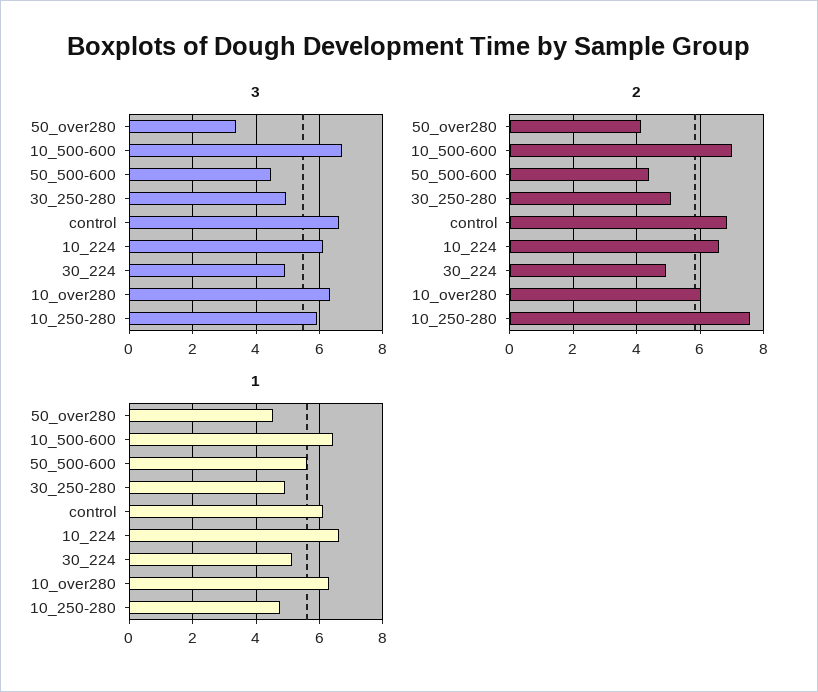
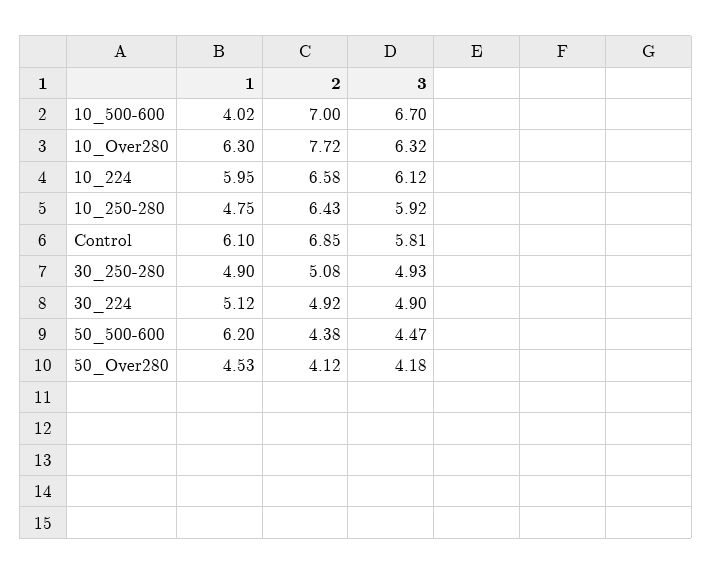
  {
    "3": {
-     "50_over280": 3.4,
+     "50_over280": 4.18,
      "10_500-600": 6.7,
      "50_500-600": 4.47,
      "30_250-280": 4.93,
-     "control": 6.6,
+     "control": 5.81,
      "10_224": 6.12,
      "30_224": 4.9,
      "10_over280": 6.32,
      "10_250-280": 5.92
    },
    "2": {
      "50_over280": 4.12,
      "10_500-600": 7,
      "50_500-600": 4.38,
      "30_250-280": 5.08,
      "control": 6.85,
      "10_224": 6.58,
      "30_224": 4.92,
-     "10_over280": 6,
+     "10_over280": 7.72,
-     "10_250-280": 7.6
+     "10_250-280": 6.43
    },
    "1": {
      "50_over280": 4.53,
-     "10_500-600": 6.4,
+     "10_500-600": 4.02,
-     "50_500-600": 5.6,
+     "50_500-600": 6.2,
      "30_250-280": 4.9,
      "control": 6.1,
-     "10_224": 6.6,
+     "10_224": 5.95,
      "30_224": 5.12,
      "10_over280": 6.3,
      "10_250-280": 4.75
    }
  }

